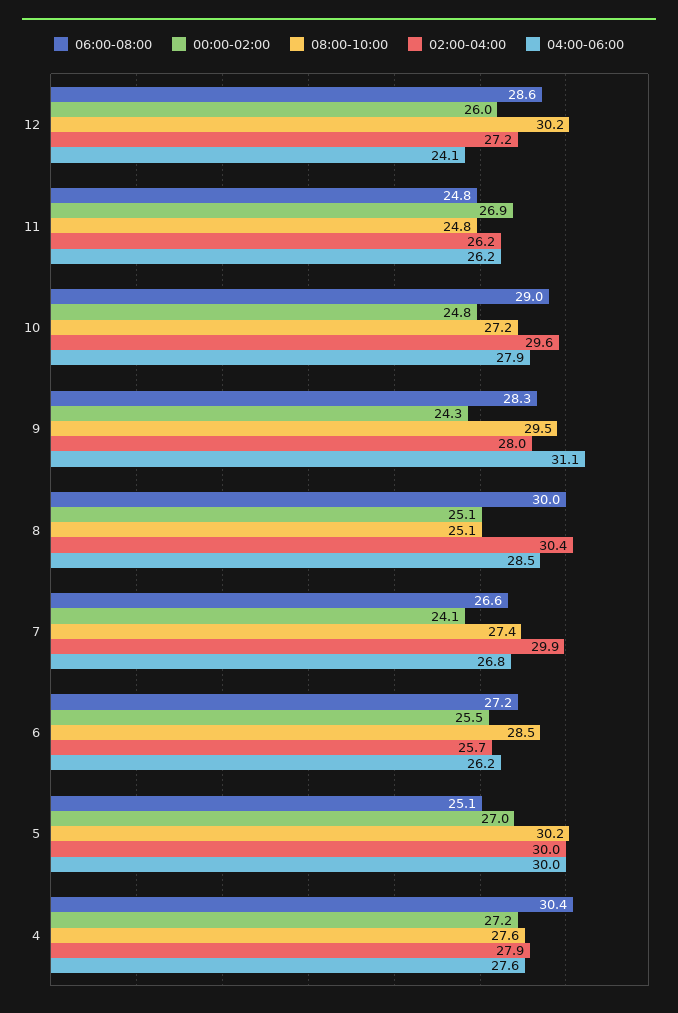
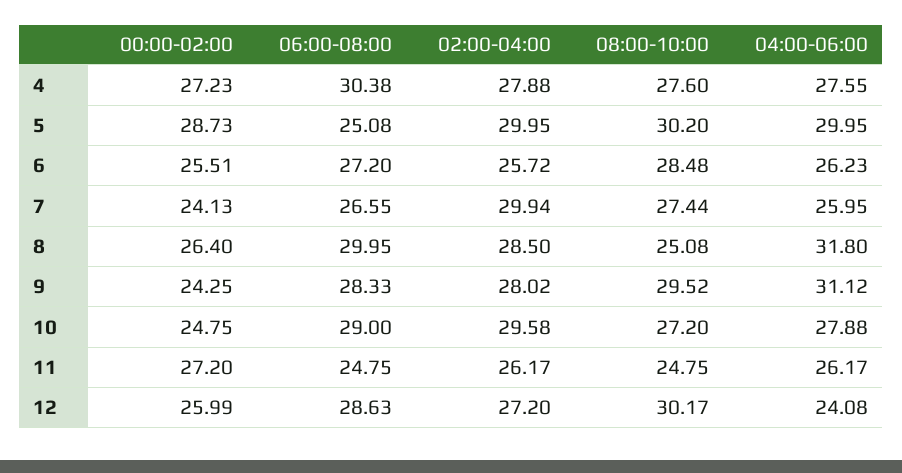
  {
    "06:00-08:00": {
      "12": 28.63,
      "11": 24.75,
      "10": 29,
      "9": 28.33,
      "8": 29.95,
      "7": 26.55,
      "6": 27.2,
      "5": 25.08,
      "4": 30.38
    },
    "00:00-02:00": {
      "12": 25.99,
-     "11": 26.9,
+     "11": 27.2,
      "10": 24.75,
      "9": 24.25,
-     "8": 25.1,
+     "8": 26.4,
      "7": 24.13,
      "6": 25.51,
-     "5": 27,
+     "5": 28.73,
      "4": 27.23
    },
    "08:00-10:00": {
      "12": 30.17,
      "11": 24.75,
      "10": 27.2,
      "9": 29.52,
      "8": 25.08,
      "7": 27.44,
      "6": 28.48,
      "5": 30.2,
      "4": 27.6
    },
    "02:00-04:00": {
      "12": 27.2,
      "11": 26.17,
      "10": 29.58,
      "9": 28.02,
-     "8": 30.4,
+     "8": 28.5,
      "7": 29.94,
      "6": 25.72,
      "5": 29.95,
      "4": 27.88
    },
    "04:00-06:00": {
      "12": 24.08,
      "11": 26.17,
      "10": 27.88,
      "9": 31.12,
-     "8": 28.5,
+     "8": 31.8,
-     "7": 26.8,
+     "7": 25.95,
      "6": 26.23,
      "5": 29.95,
      "4": 27.55
    }
  }

